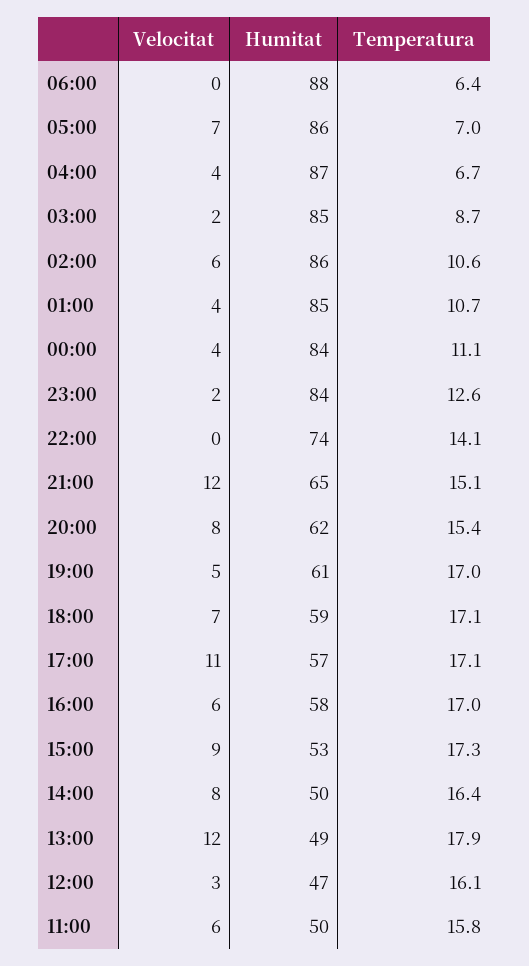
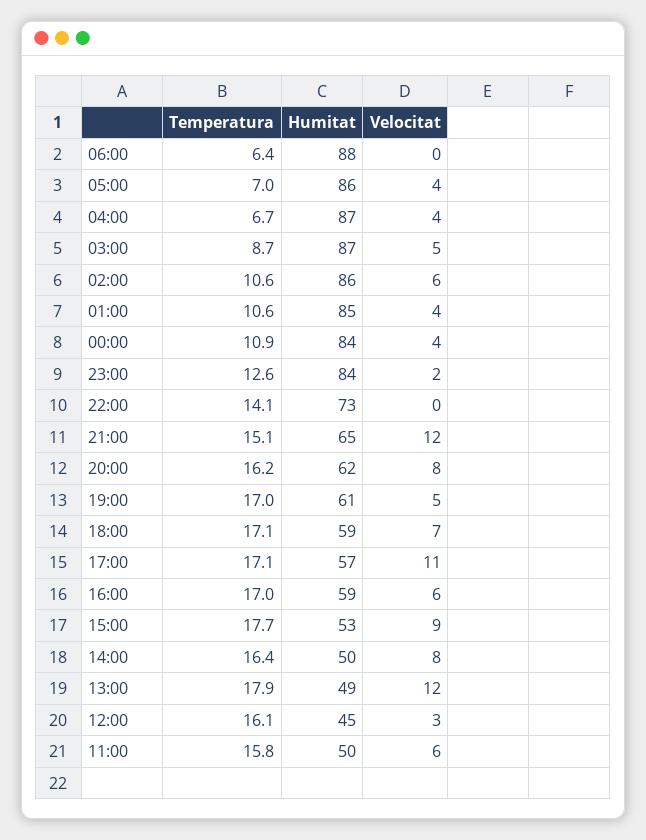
  {
    "Velocitat": {
      "06:00": 0,
-     "05:00": 7,
+     "05:00": 4,
      "04:00": 4,
-     "03:00": 2,
+     "03:00": 5,
      "02:00": 6,
      "01:00": 4,
      "00:00": 4,
      "23:00": 2,
      "22:00": 0,
      "21:00": 12,
      "20:00": 8,
      "19:00": 5,
      "18:00": 7,
      "17:00": 11,
      "16:00": 6,
      "15:00": 9,
      "14:00": 8,
      "13:00": 12,
      "12:00": 3,
      "11:00": 6
    },
    "Humitat": {
      "06:00": 88,
      "05:00": 86,
      "04:00": 87,
-     "03:00": 85,
+     "03:00": 87,
      "02:00": 86,
      "01:00": 85,
      "00:00": 84,
      "23:00": 84,
-     "22:00": 74,
+     "22:00": 73,
      "21:00": 65,
      "20:00": 62,
      "19:00": 61,
      "18:00": 59,
      "17:00": 57,
-     "16:00": 58,
+     "16:00": 59,
      "15:00": 53,
      "14:00": 50,
      "13:00": 49,
-     "12:00": 47,
+     "12:00": 45,
      "11:00": 50
    },
    "Temperatura": {
      "06:00": 6.4,
      "05:00": 7,
      "04:00": 6.7,
      "03:00": 8.7,
      "02:00": 10.6,
-     "01:00": 10.7,
+     "01:00": 10.6,
-     "00:00": 11.1,
+     "00:00": 10.9,
      "23:00": 12.6,
      "22:00": 14.1,
      "21:00": 15.1,
-     "20:00": 15.4,
+     "20:00": 16.2,
      "19:00": 17,
      "18:00": 17.1,
      "17:00": 17.1,
      "16:00": 17,
-     "15:00": 17.3,
+     "15:00": 17.7,
      "14:00": 16.4,
      "13:00": 17.9,
      "12:00": 16.1,
      "11:00": 15.8
    }
  }

